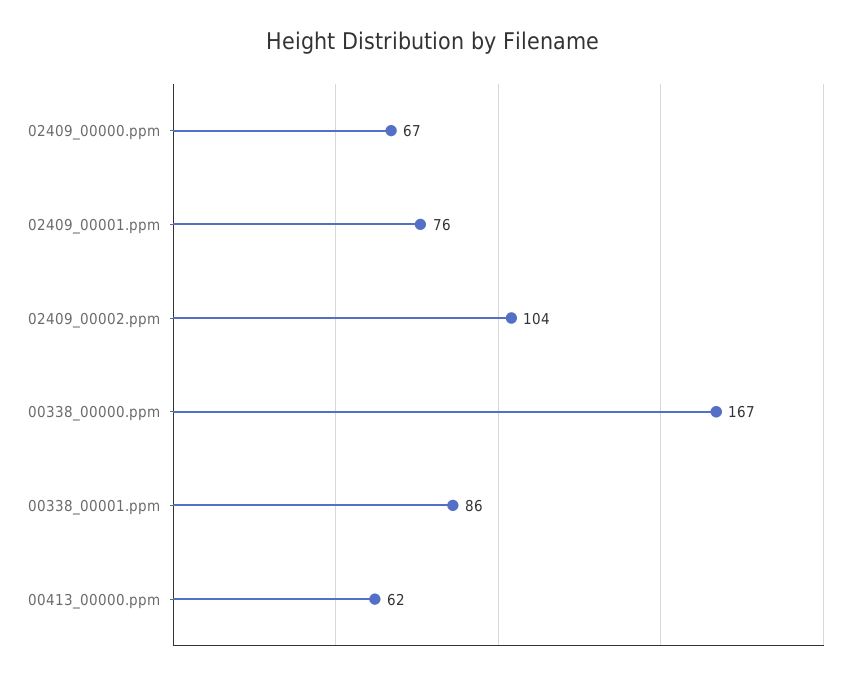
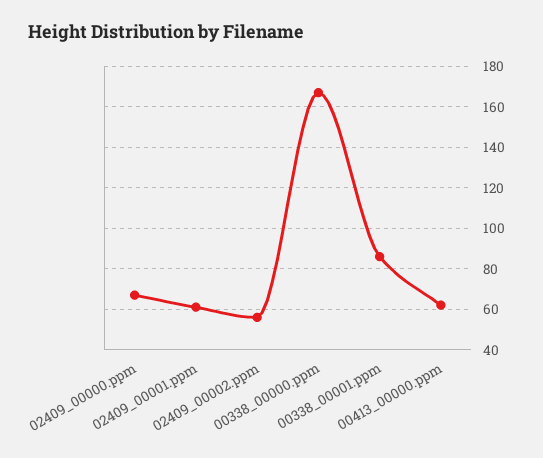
  {
    "02409_00000.ppm": 67,
-   "02409_00001.ppm": 76,
+   "02409_00001.ppm": 60,
-   "02409_00002.ppm": 104,
+   "02409_00002.ppm": 55,
    "00338_00000.ppm": 167,
    "00338_00001.ppm": 86,
    "00413_00000.ppm": 62
  }

